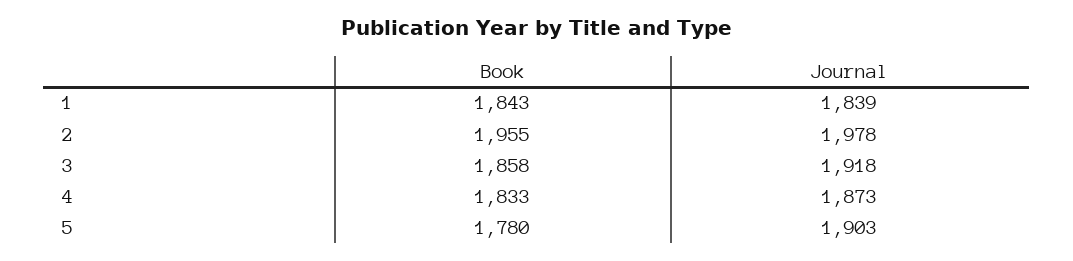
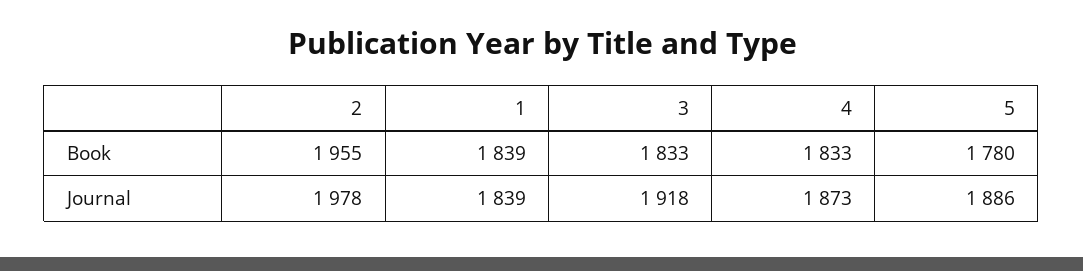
  {
    "Book": {
-     "1": 1843,
+     "1": 1839,
      "2": 1955,
-     "3": 1858,
+     "3": 1833,
      "4": 1833,
      "5": 1780
    },
    "Journal": {
      "1": 1839,
      "2": 1978,
      "3": 1918,
      "4": 1873,
-     "5": 1903
+     "5": 1886
    }
  }

